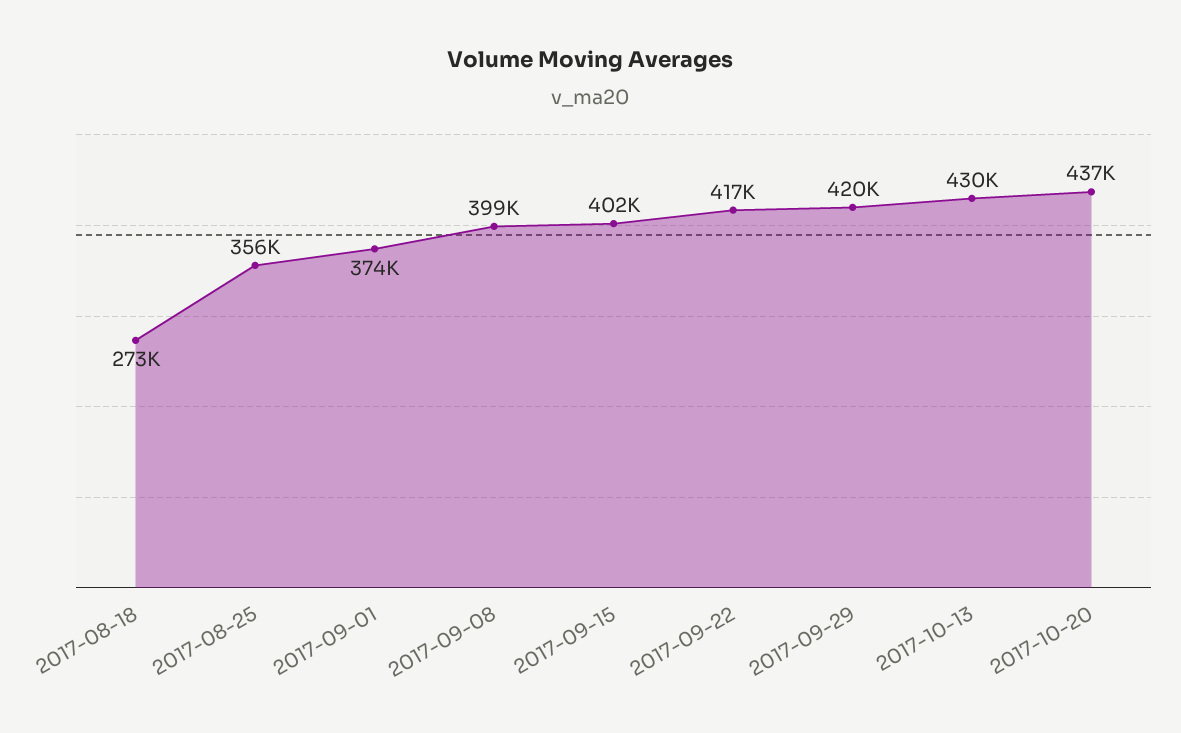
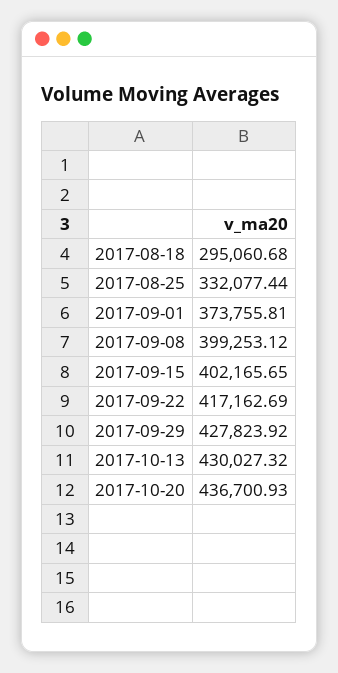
  {
-   "2017-08-18": 273000,
+   "2017-08-18": 295060.68,
-   "2017-08-25": 356000,
+   "2017-08-25": 332077.44,
    "2017-09-01": 373755.81,
    "2017-09-08": 399253.12,
    "2017-09-15": 402165.65,
    "2017-09-22": 417162.69,
-   "2017-09-29": 420000,
+   "2017-09-29": 427823.92,
    "2017-10-13": 430027.32,
    "2017-10-20": 436700.93
  }

